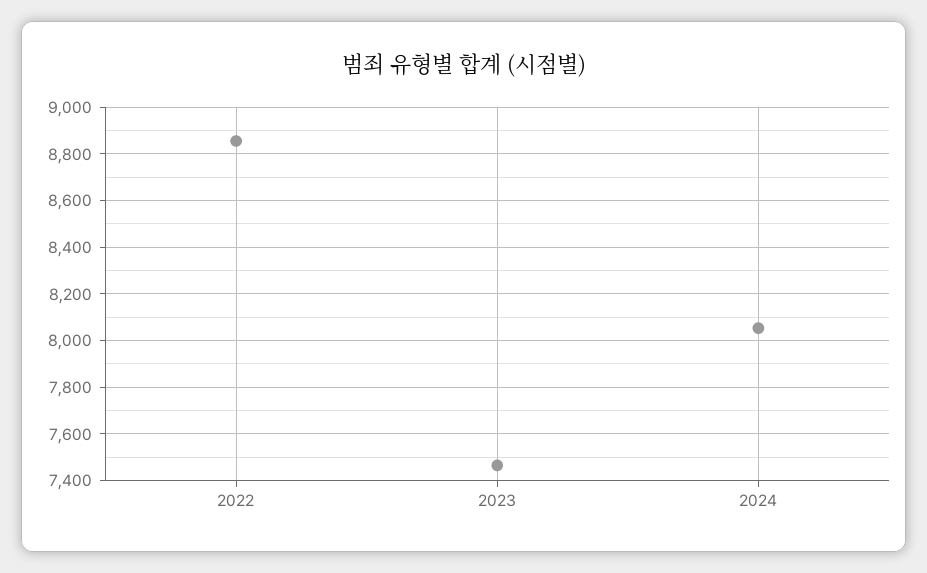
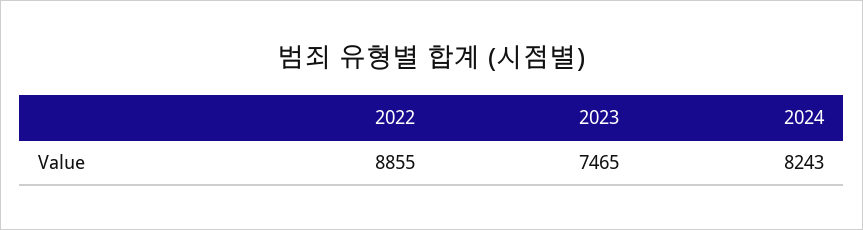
  {
    "2022": 8855,
    "2023": 7465,
-   "2024": 8050
+   "2024": 8243
  }

